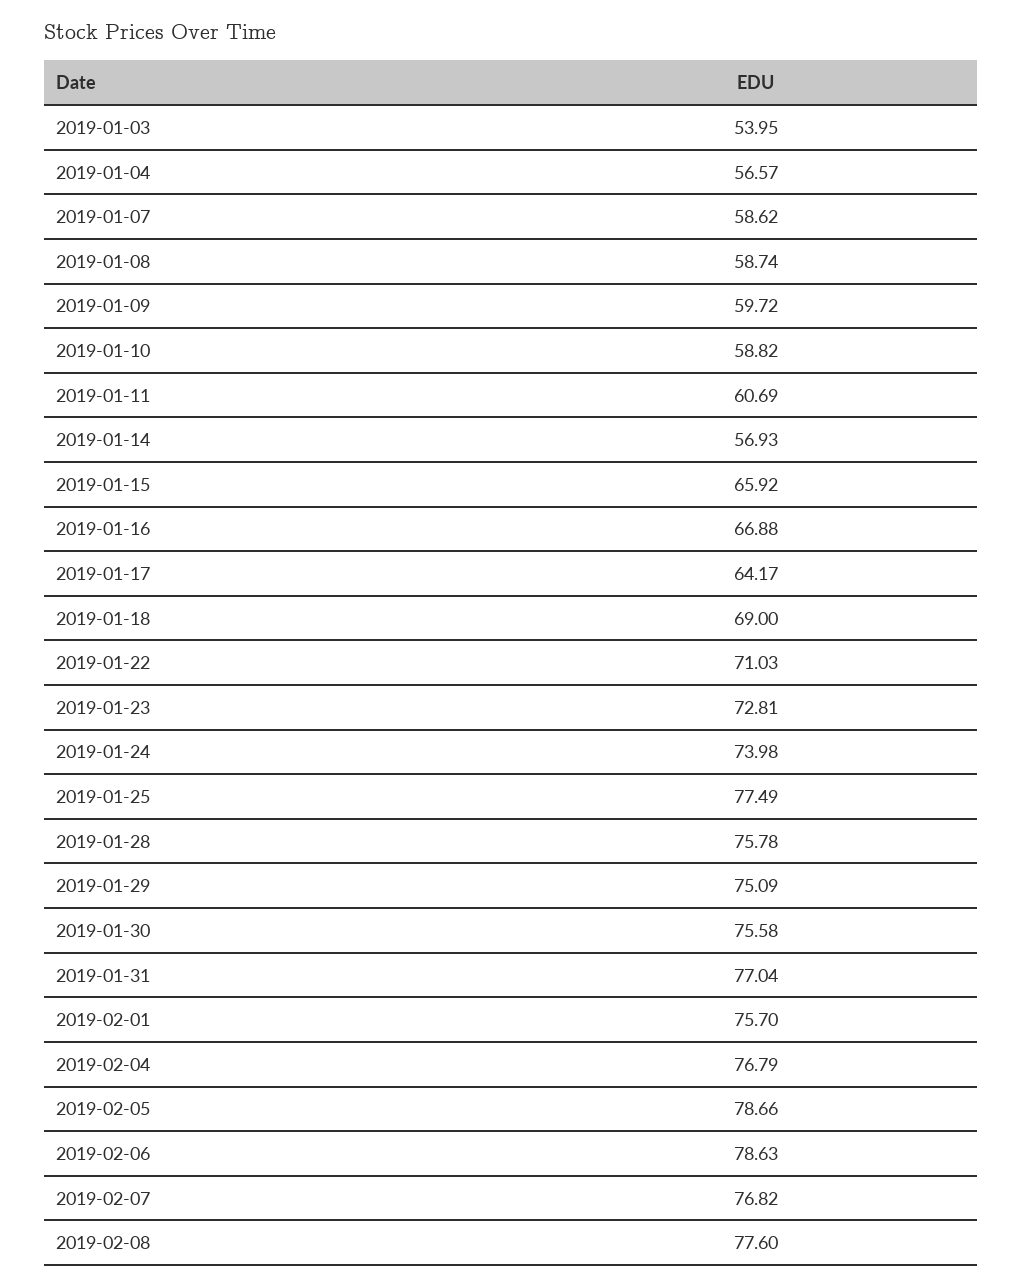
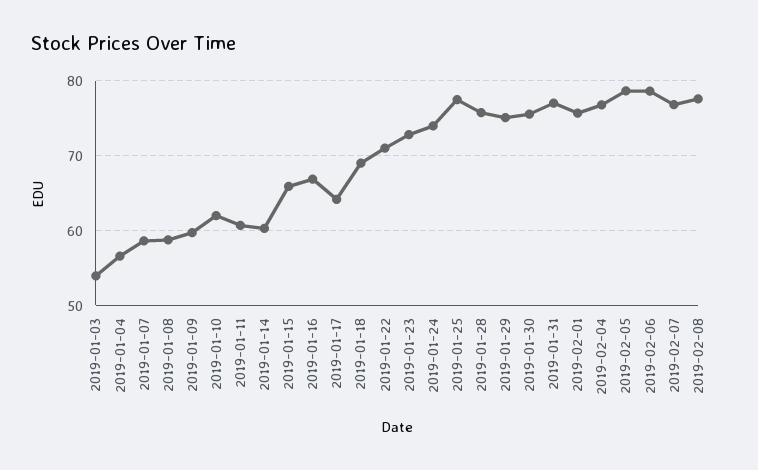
  {
    "2019-01-03": 53.95,
    "2019-01-04": 56.57,
    "2019-01-07": 58.62,
    "2019-01-08": 58.74,
    "2019-01-09": 59.72,
-   "2019-01-10": 58.82,
+   "2019-01-10": 62,
    "2019-01-11": 60.69,
-   "2019-01-14": 56.93,
+   "2019-01-14": 60,
    "2019-01-15": 65.92,
    "2019-01-16": 66.88,
    "2019-01-17": 64.17,
    "2019-01-18": 69,
    "2019-01-22": 71.03,
    "2019-01-23": 72.81,
    "2019-01-24": 73.98,
    "2019-01-25": 77.49,
    "2019-01-28": 75.78,
    "2019-01-29": 75.09,
    "2019-01-30": 75.58,
    "2019-01-31": 77.04,
    "2019-02-01": 75.7,
    "2019-02-04": 76.79,
    "2019-02-05": 78.66,
    "2019-02-06": 78.63,
    "2019-02-07": 76.82,
    "2019-02-08": 77.6
  }

